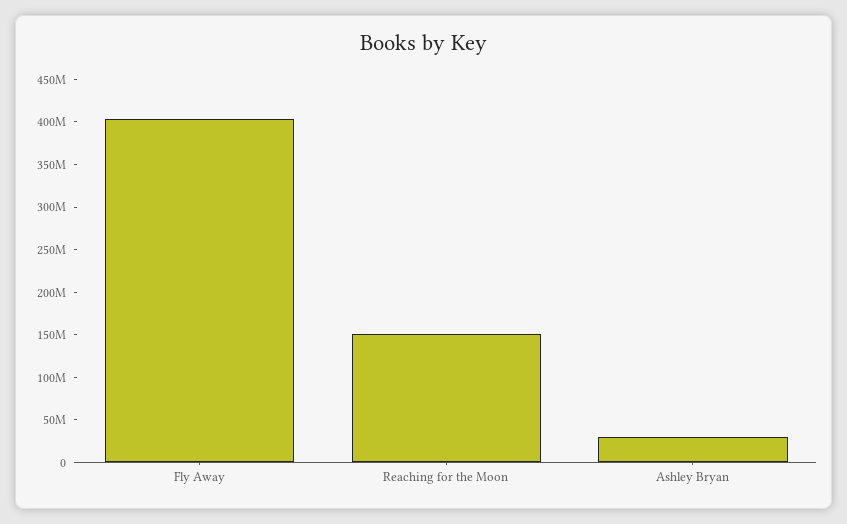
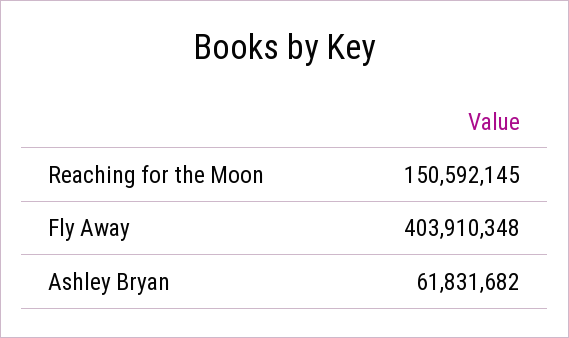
  {
    "Fly Away": 403910348,
    "Reaching for the Moon": 150592145,
-   "Ashley Bryan": 30000000
+   "Ashley Bryan": 61831682
  }

